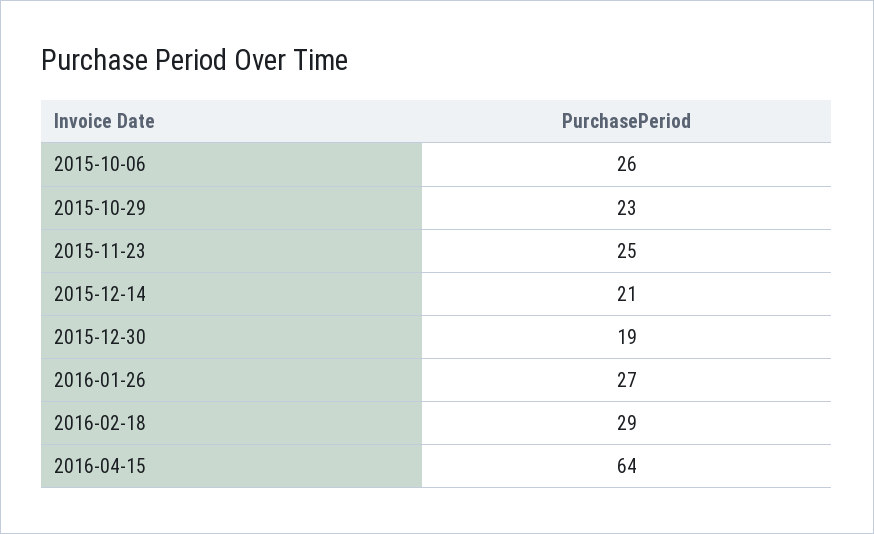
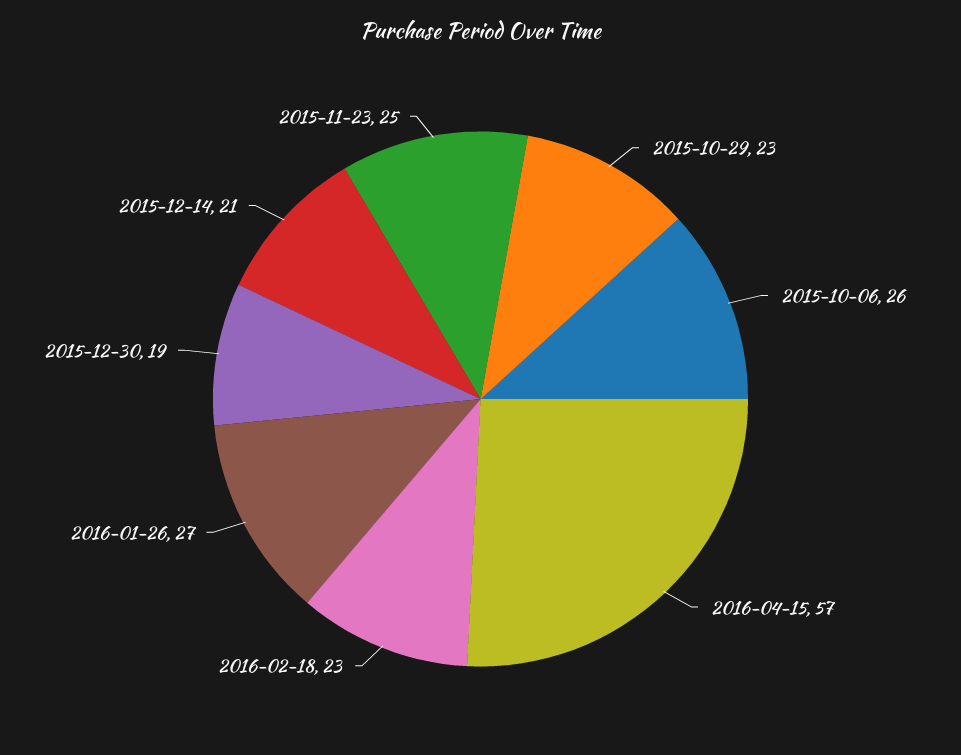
  {
    "2015-10-06": 26,
    "2015-10-29": 23,
    "2015-11-23": 25,
    "2015-12-14": 21,
    "2015-12-30": 19,
    "2016-01-26": 27,
-   "2016-02-18": 29,
+   "2016-02-18": 23,
-   "2016-04-15": 64
+   "2016-04-15": 57
  }

